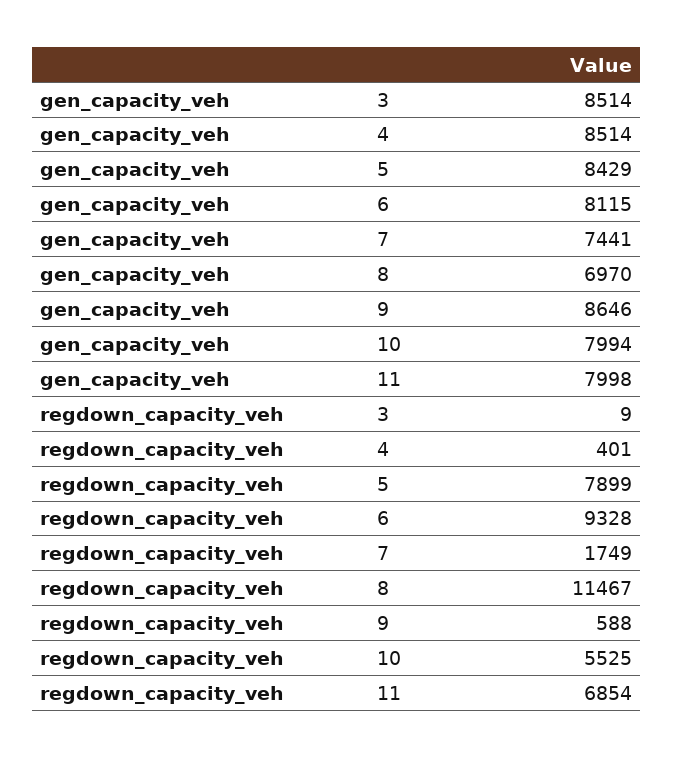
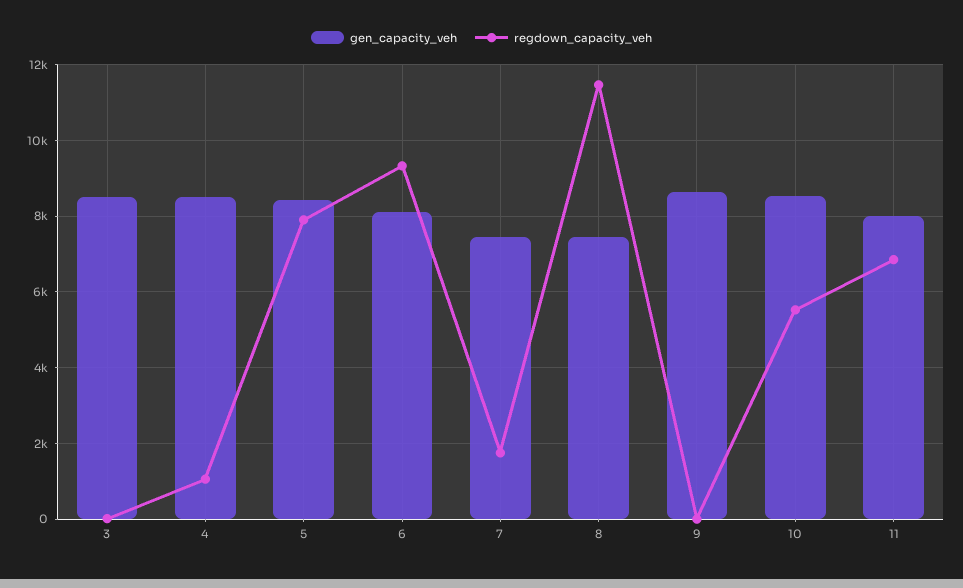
  {
    "gen_capacity_veh": {
      "3": 8514,
      "4": 8514,
      "5": 8429,
      "6": 8115,
      "7": 7441,
-     "8": 6970,
+     "8": 7400,
      "9": 8646,
-     "10": 7994,
+     "10": 8600,
      "11": 7998
    },
    "regdown_capacity_veh": {
      "3": 9,
-     "4": 401,
+     "4": 1000,
      "5": 7899,
      "6": 9328,
      "7": 1749,
      "8": 11467,
-     "9": 588,
+     "9": 0,
      "10": 5525,
      "11": 6854
    }
  }

